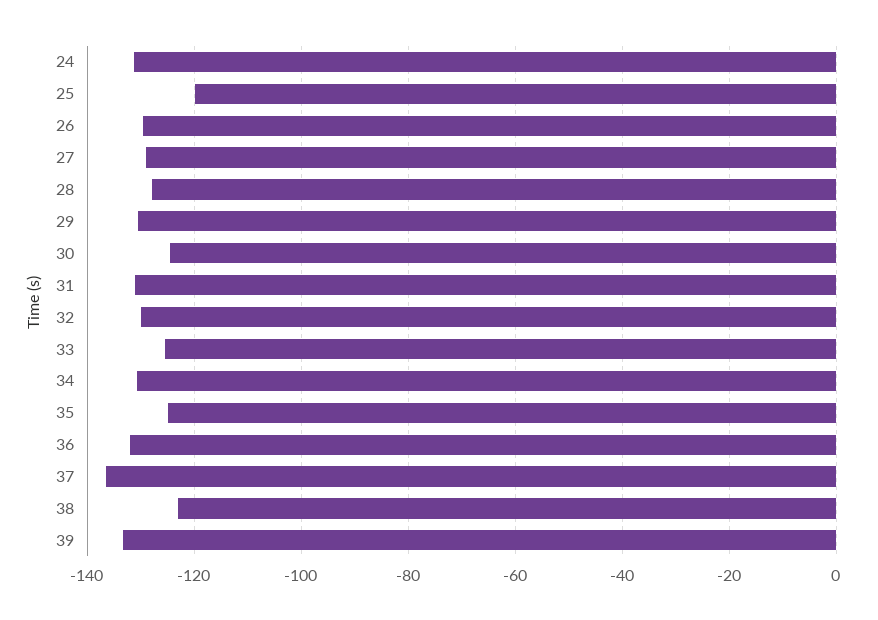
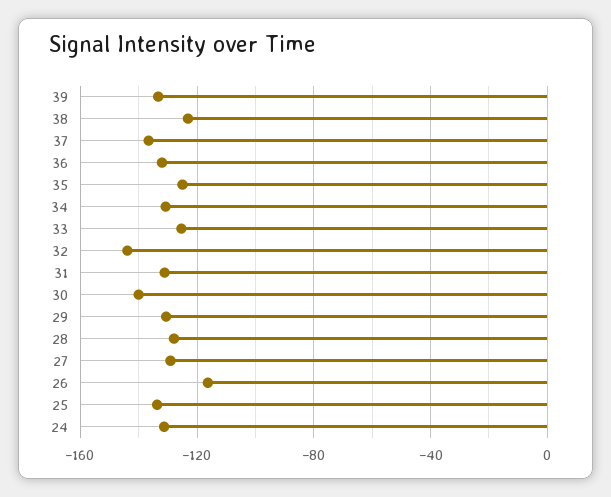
  {
    "24": -132,
-   "25": -120,
+   "25": -135,
-   "26": -130,
+   "26": -115,
    "27": -130,
    "28": -128,
    "29": -130,
-   "30": -124,
+   "30": -140,
    "31": -132,
-   "32": -130,
+   "32": -145,
    "33": -126,
    "34": -130,
    "35": -126,
    "36": -132,
    "37": -136,
    "38": -124,
    "39": -134
  }

